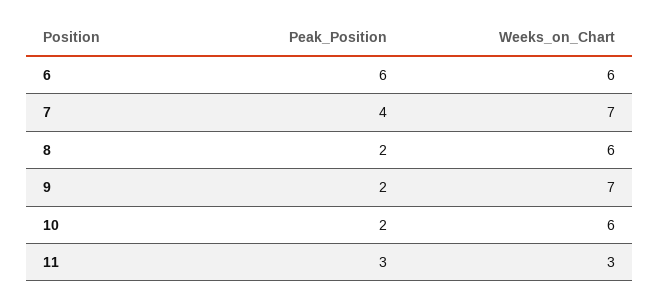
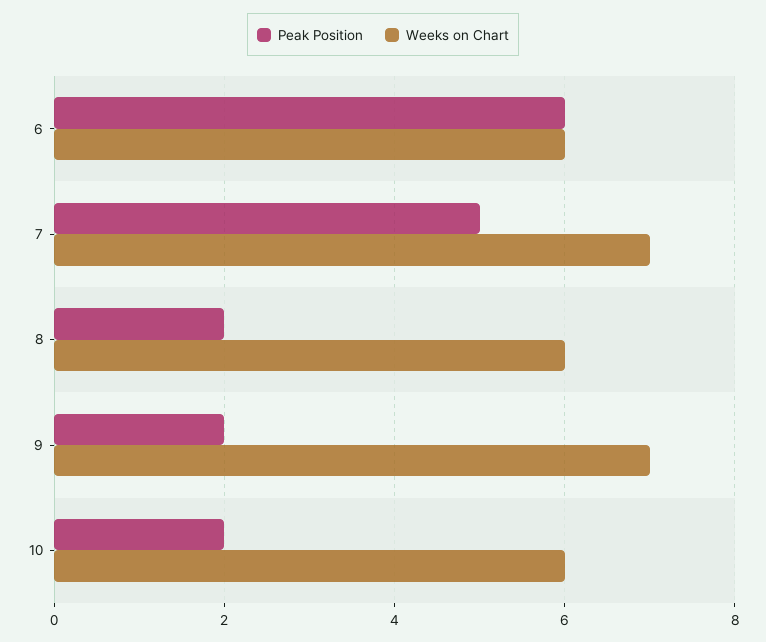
  {
    "Peak_Position": {
      "6": 6,
-     "7": 4,
+     "7": 5,
      "8": 2,
      "9": 2,
-     "10": 2,
+     "10": 2
-     "11": 3
    },
    "Weeks_on_Chart": {
      "6": 6,
      "7": 7,
      "8": 6,
      "9": 7,
-     "10": 6,
+     "10": 6
-     "11": 3
    }
  }

